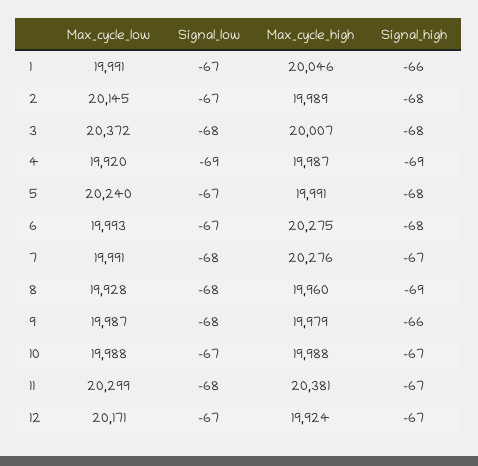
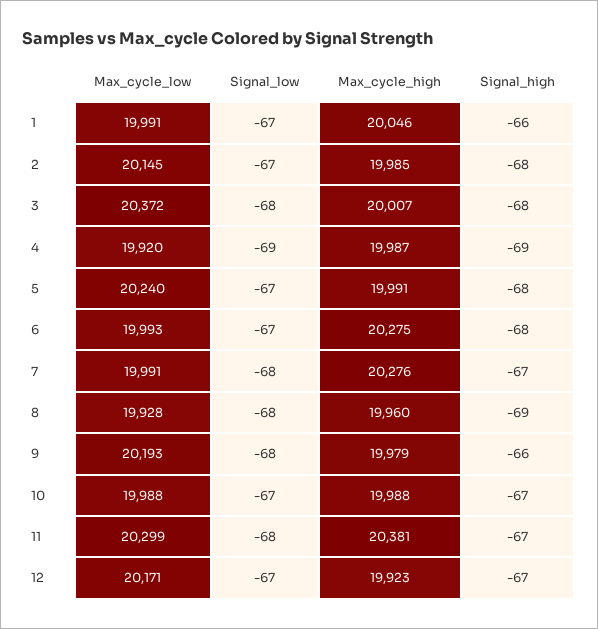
  {
    "Max_cycle_low": {
      "1": 19991,
      "2": 20145,
      "3": 20372,
      "4": 19920,
      "5": 20240,
      "6": 19993,
      "7": 19991,
      "8": 19928,
-     "9": 19987,
+     "9": 20193,
      "10": 19988,
      "11": 20299,
      "12": 20171
    },
    "Signal_low": {
      "1": -67,
      "2": -67,
      "3": -68,
      "4": -69,
      "5": -67,
      "6": -67,
      "7": -68,
      "8": -68,
      "9": -68,
      "10": -67,
      "11": -68,
      "12": -67
    },
    "Max_cycle_high": {
      "1": 20046,
-     "2": 19989,
+     "2": 19985,
      "3": 20007,
      "4": 19987,
      "5": 19991,
      "6": 20275,
      "7": 20276,
      "8": 19960,
      "9": 19979,
      "10": 19988,
      "11": 20381,
-     "12": 19924
+     "12": 19923
    },
    "Signal_high": {
      "1": -66,
      "2": -68,
      "3": -68,
      "4": -69,
      "5": -68,
      "6": -68,
      "7": -67,
      "8": -69,
      "9": -66,
      "10": -67,
      "11": -67,
      "12": -67
    }
  }

